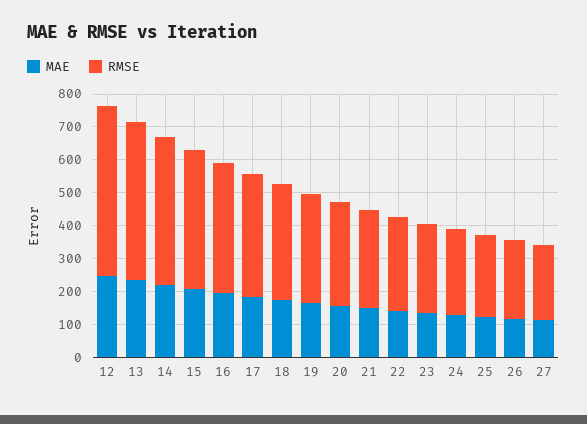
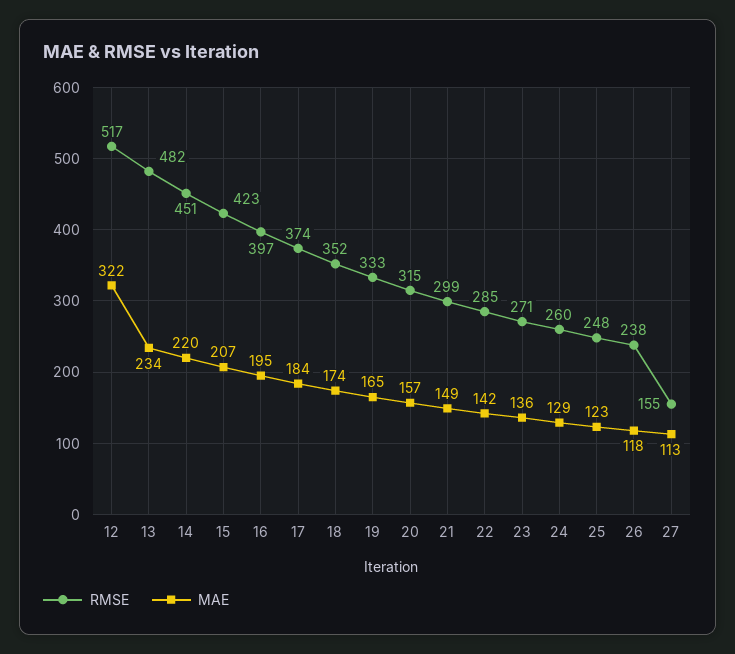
  {
    "MAE": {
-     "12": 250,
+     "12": 322,
      "13": 234,
      "14": 220,
      "15": 207,
      "16": 195,
      "17": 184,
      "18": 174,
      "19": 165,
      "20": 157,
      "21": 149,
      "22": 142,
      "23": 136,
      "24": 129,
      "25": 123,
      "26": 118,
      "27": 113
    },
    "RMSE": {
      "12": 517,
      "13": 482,
      "14": 451,
      "15": 423,
      "16": 397,
      "17": 374,
      "18": 352,
      "19": 333,
      "20": 315,
      "21": 299,
      "22": 285,
      "23": 271,
      "24": 260,
      "25": 248,
      "26": 238,
-     "27": 225
+     "27": 155
    }
  }

